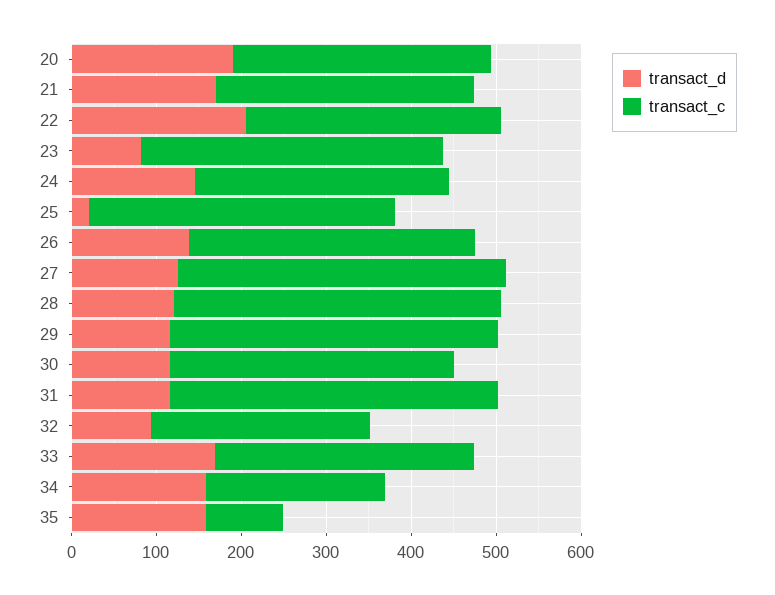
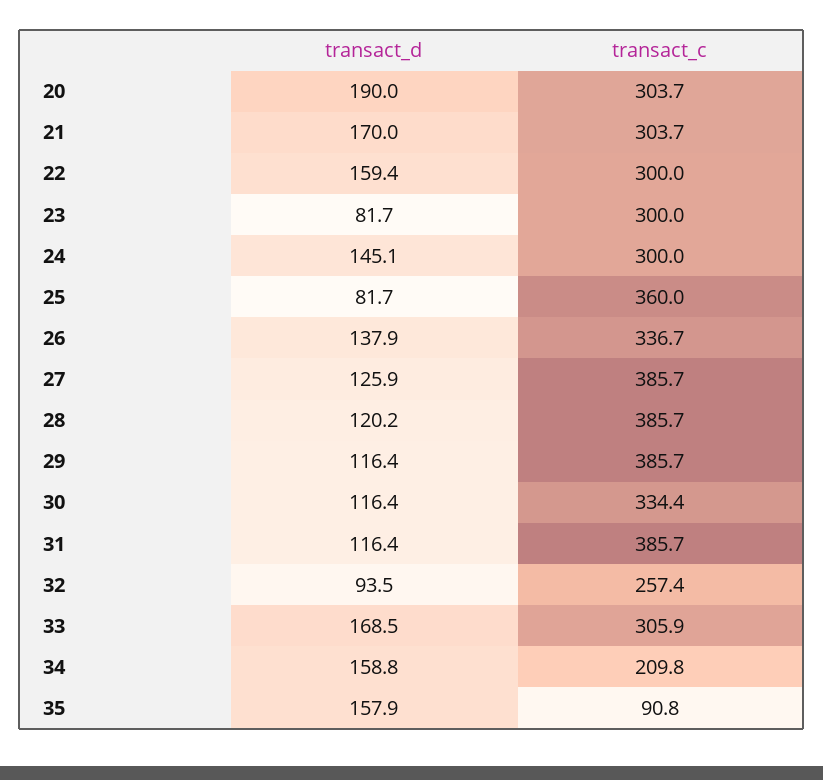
  {
    "transact_d": {
      "20": 190,
      "21": 170,
-     "22": 200,
+     "22": 159.4,
      "23": 81.7,
      "24": 145.1,
-     "25": 20,
+     "25": 81.7,
      "26": 137.9,
      "27": 125.9,
      "28": 120.2,
      "29": 116.4,
      "30": 116.4,
      "31": 116.4,
      "32": 93.5,
      "33": 168.5,
      "34": 158.8,
      "35": 157.9
    },
    "transact_c": {
      "20": 303.7,
      "21": 303.7,
      "22": 300,
-     "23": 360,
+     "23": 300,
      "24": 300,
      "25": 360,
      "26": 336.7,
      "27": 385.7,
      "28": 385.7,
      "29": 385.7,
      "30": 334.4,
      "31": 385.7,
      "32": 257.4,
      "33": 305.9,
      "34": 209.8,
      "35": 90.8
    }
  }

